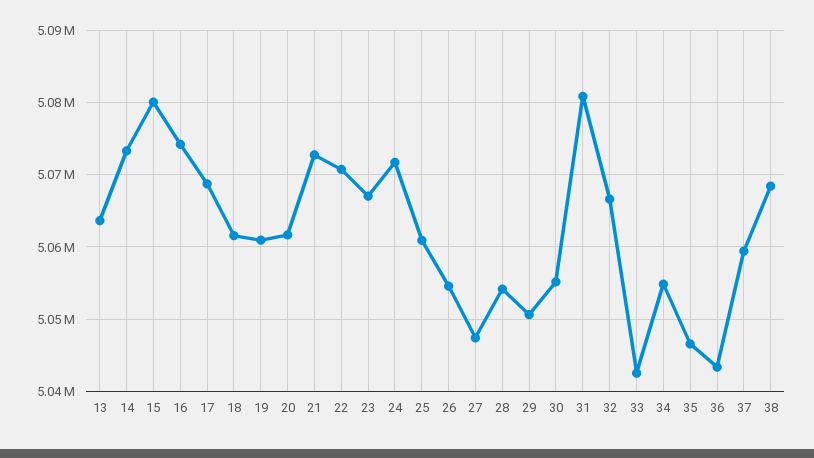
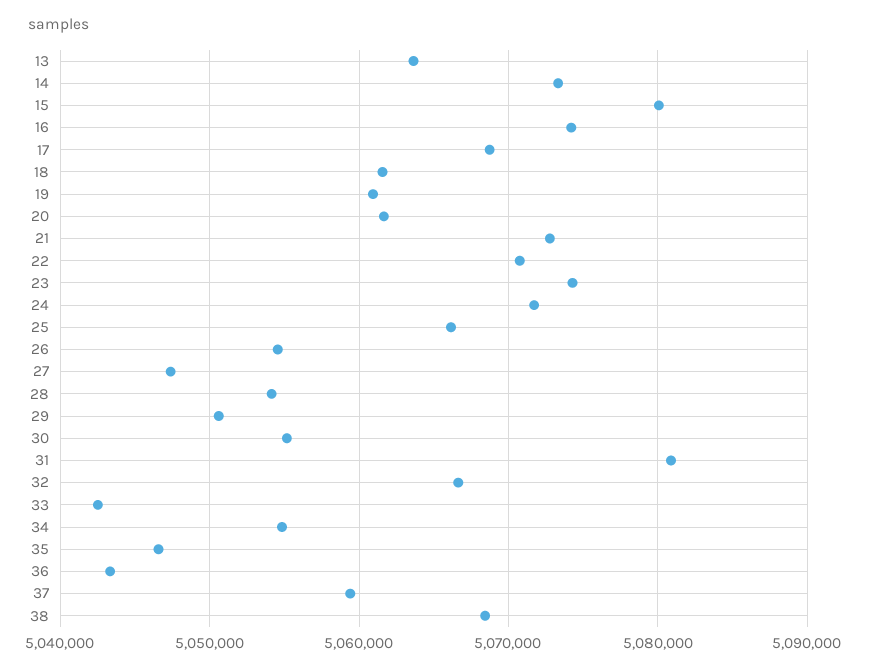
  {
    "13": 5064000,
    "14": 5073000,
    "15": 5080000,
    "16": 5074000,
    "17": 5069000,
    "18": 5062000,
    "19": 5061000,
    "20": 5062000,
    "21": 5073000,
    "22": 5071000,
-   "23": 5067000,
+   "23": 5074000,
    "24": 5072000,
-   "25": 5061000,
+   "25": 5066000,
    "26": 5055000,
    "27": 5047000,
    "28": 5054000,
    "29": 5051000,
    "30": 5055000,
    "31": 5081000,
    "32": 5067000,
    "33": 5043000,
    "34": 5055000,
    "35": 5047000,
    "36": 5043000,
    "37": 5059000,
    "38": 5068000
  }

